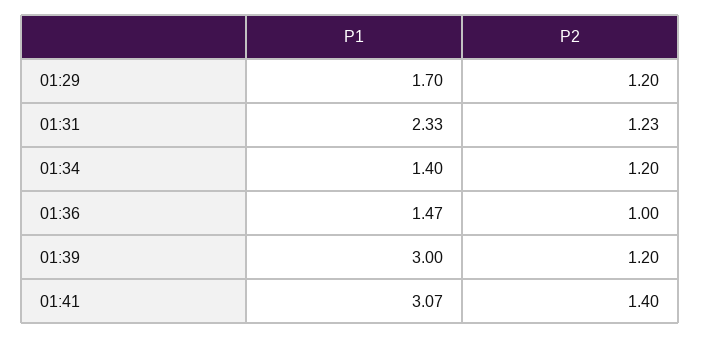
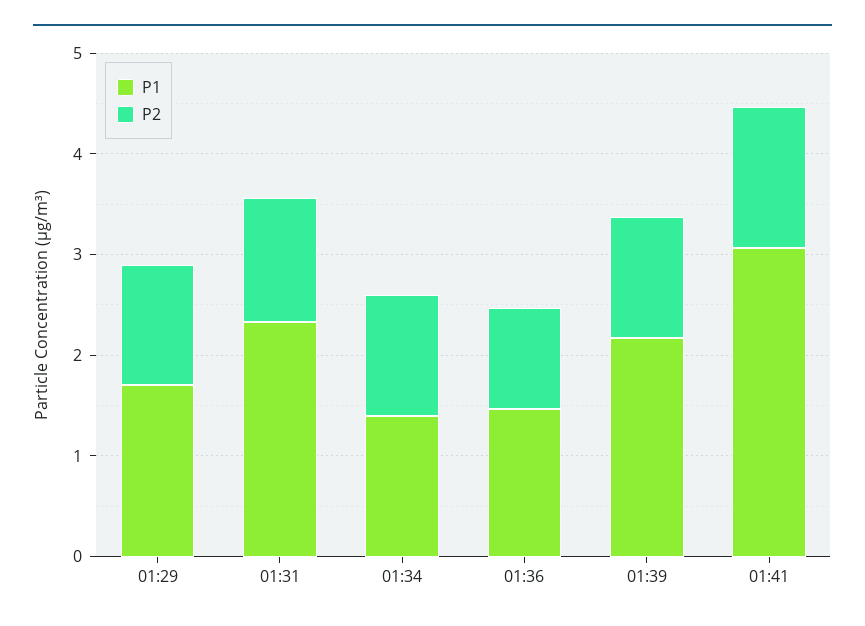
  {
    "P1": {
      "01:29": 1.7,
      "01:31": 2.33,
      "01:34": 1.4,
      "01:36": 1.47,
-     "01:39": 3,
+     "01:39": 2.2,
      "01:41": 3.07
    },
    "P2": {
      "01:29": 1.2,
      "01:31": 1.23,
      "01:34": 1.2,
      "01:36": 1,
      "01:39": 1.2,
      "01:41": 1.4
    }
  }

